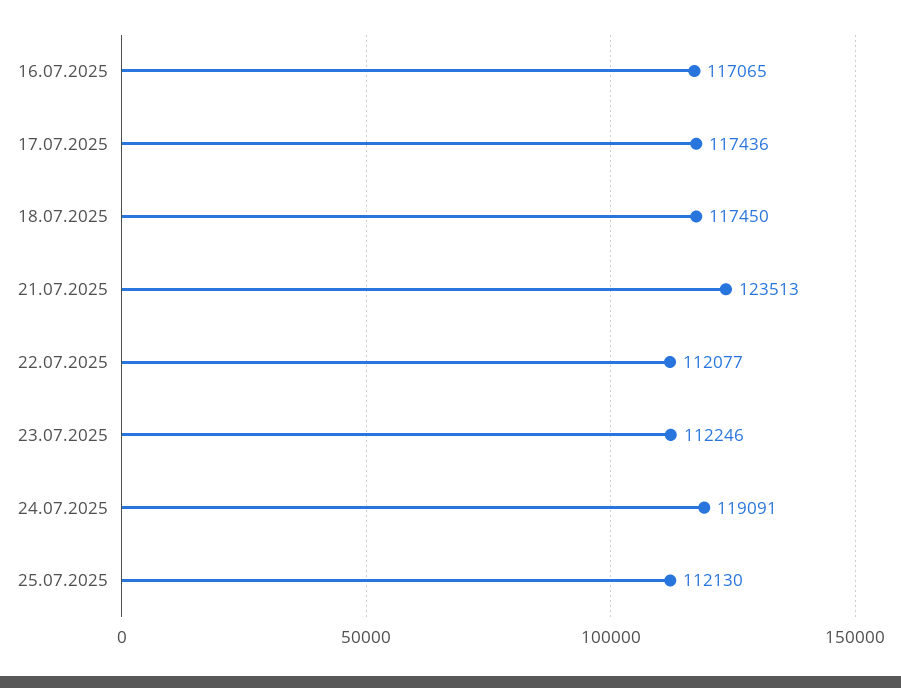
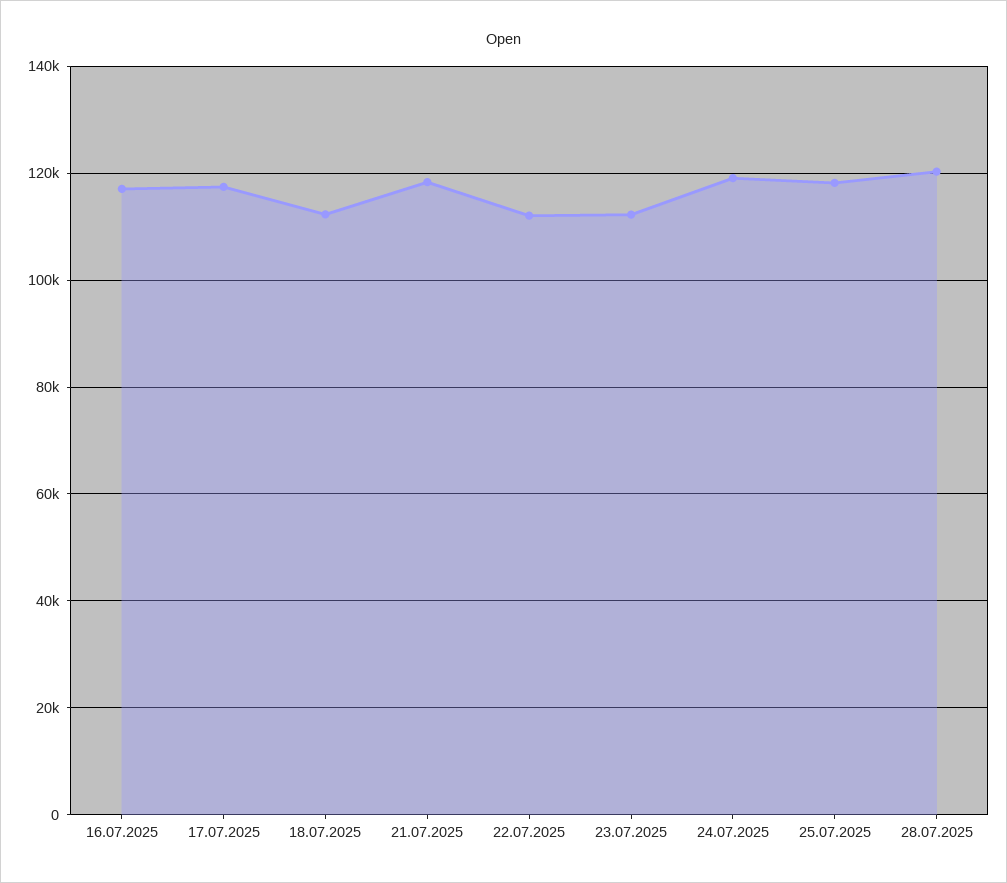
  {
    "16.07.2025": 117065,
    "17.07.2025": 117436,
-   "18.07.2025": 117450,
+   "18.07.2025": 112000,
-   "21.07.2025": 123513,
+   "21.07.2025": 118000,
    "22.07.2025": 112077,
    "23.07.2025": 112246,
    "24.07.2025": 119091,
-   "25.07.2025": 112130
+   "25.07.2025": 118000,
+   "28.07.2025": 120000
  }

